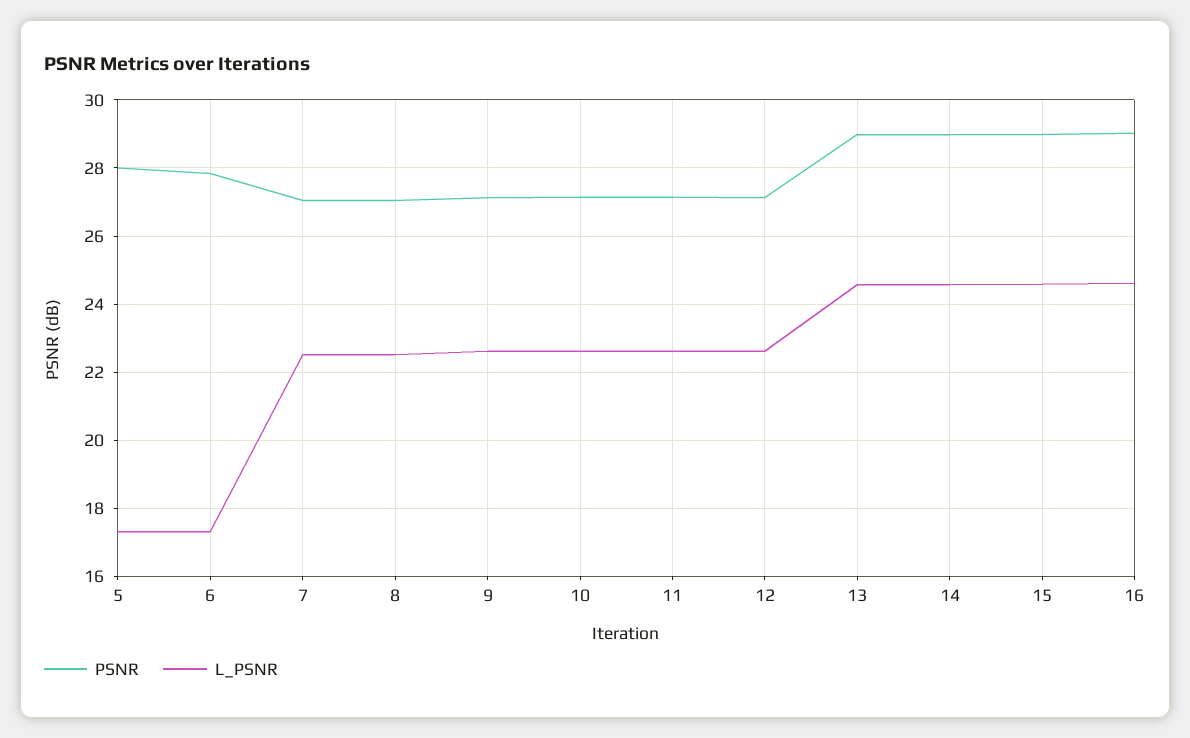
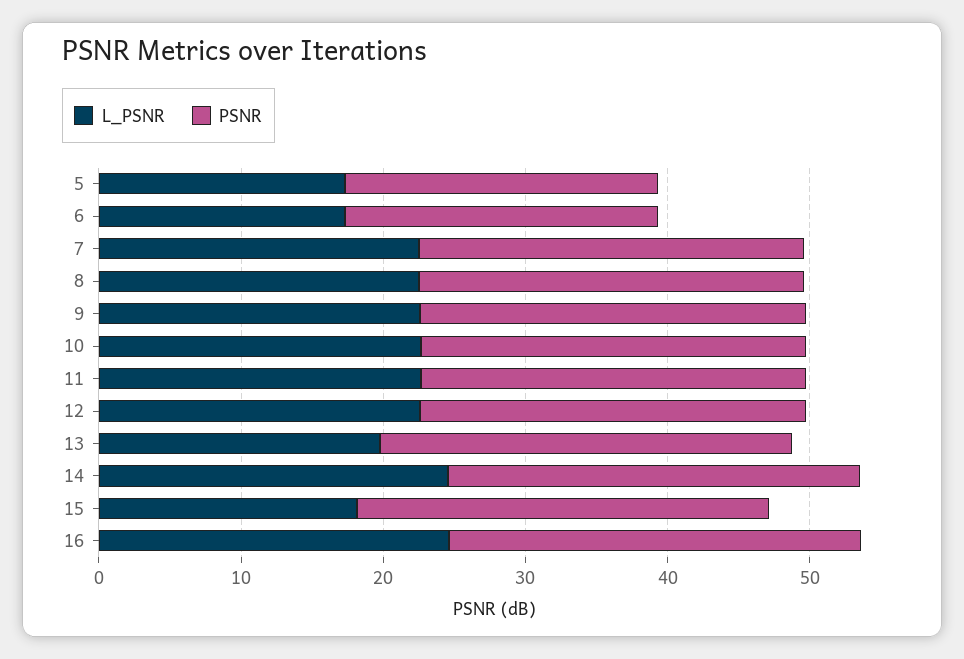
  {
    "PSNR": {
-     "5": 28,
+     "5": 22,
-     "6": 27.8,
+     "6": 22,
      "7": 27,
      "8": 27,
      "9": 27.2,
      "10": 27.2,
      "11": 27.2,
      "12": 27.2,
      "13": 29,
      "14": 29,
      "15": 29,
      "16": 29
    },
    "L_PSNR": {
      "5": 17.4,
      "6": 17.4,
      "7": 22.6,
      "8": 22.6,
      "9": 22.6,
      "10": 22.6,
      "11": 22.6,
      "12": 22.6,
-     "13": 24.6,
+     "13": 20,
      "14": 24.6,
-     "15": 24.6,
+     "15": 18,
      "16": 24.6
    }
  }

